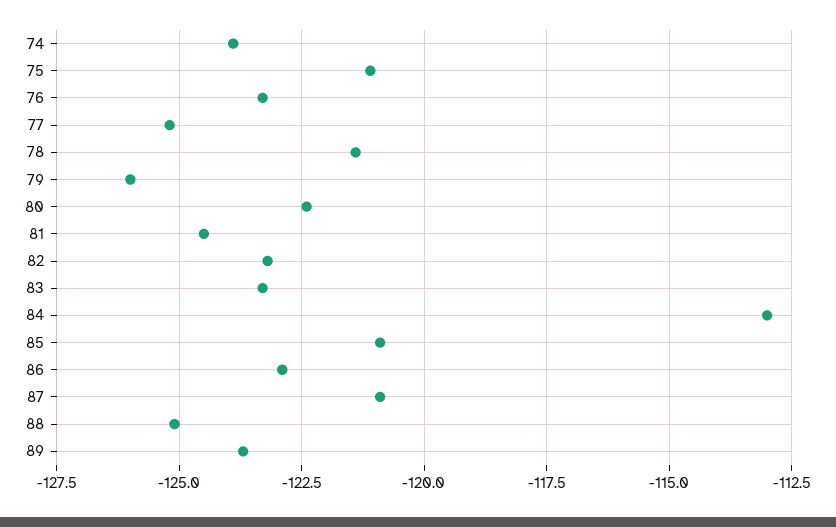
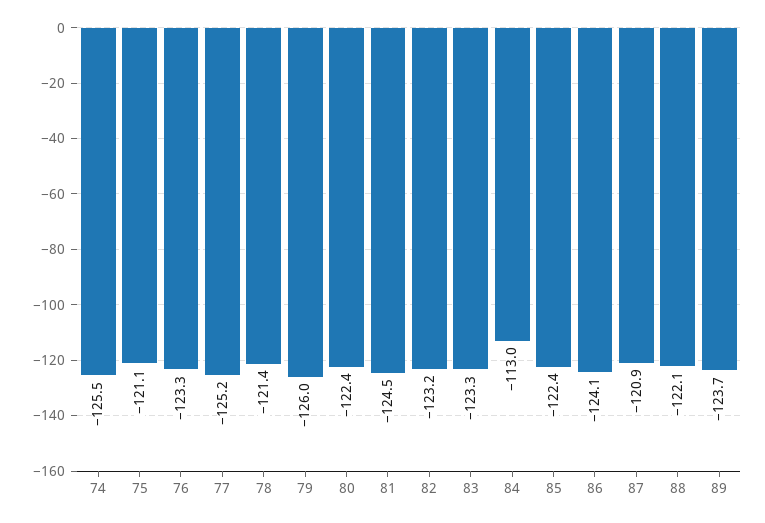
  {
-   "74": -124,
+   "74": -125.5,
    "75": -121.1,
    "76": -123.3,
    "77": -125.2,
    "78": -121.4,
    "79": -126,
    "80": -122.4,
    "81": -124.5,
    "82": -123.2,
    "83": -123.3,
    "84": -113,
-   "85": -121,
+   "85": -122.4,
-   "86": -123,
+   "86": -124.1,
    "87": -120.9,
-   "88": -125,
+   "88": -122.1,
    "89": -123.7
  }

